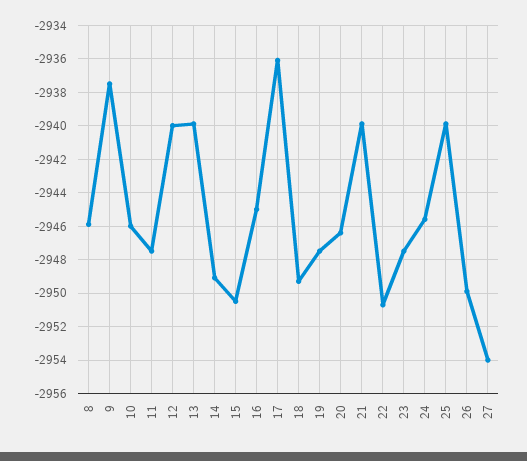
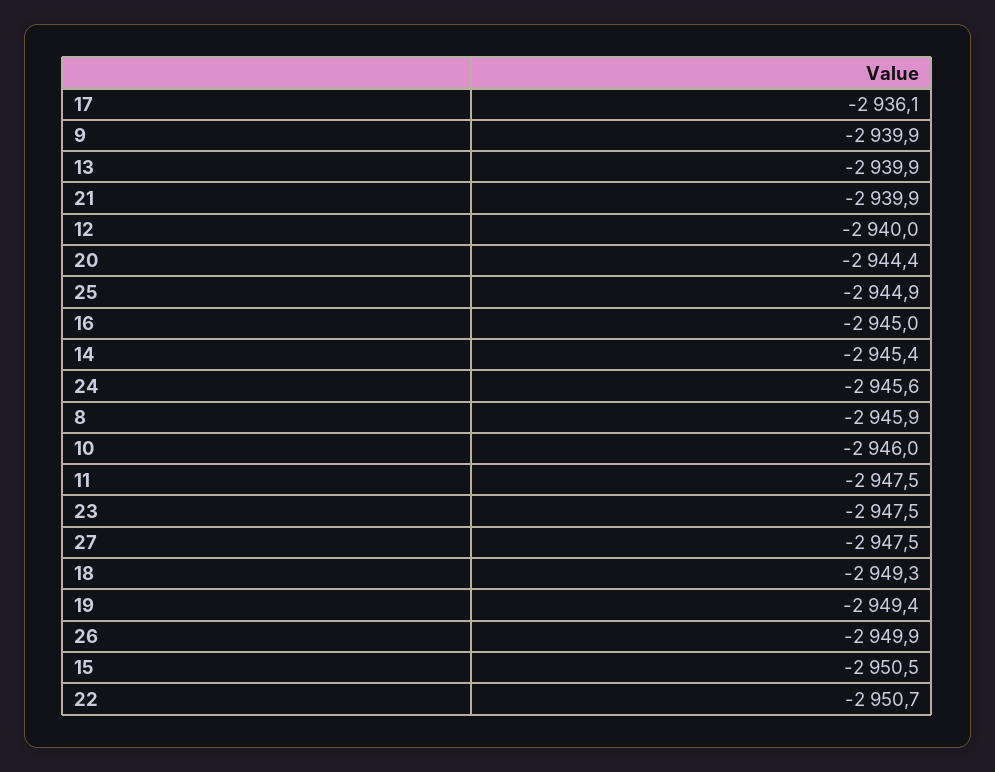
  {
    "8": -2945.9,
-   "9": -2937.5,
+   "9": -2939.9,
    "10": -2946,
    "11": -2947.5,
    "12": -2940,
    "13": -2939.9,
-   "14": -2949,
+   "14": -2945.4,
    "15": -2950.5,
    "16": -2945,
    "17": -2936.1,
    "18": -2949.3,
-   "19": -2947.5,
+   "19": -2949.4,
-   "20": -2946.5,
+   "20": -2944.4,
    "21": -2939.9,
    "22": -2950.7,
    "23": -2947.5,
    "24": -2945.6,
-   "25": -2940,
+   "25": -2944.9,
    "26": -2949.9,
-   "27": -2954
+   "27": -2947.5
  }

